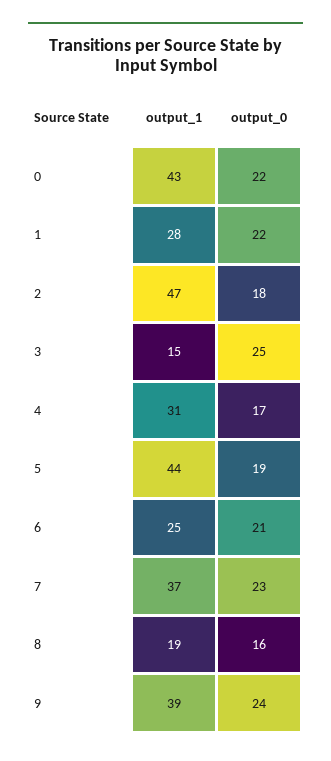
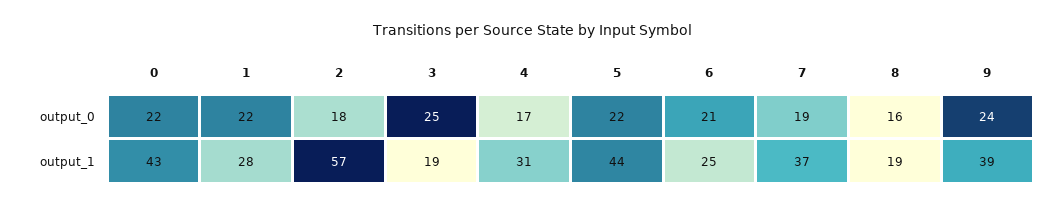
  {
    "output_1": {
      "0": 43,
      "1": 28,
-     "2": 47,
+     "2": 57,
-     "3": 15,
+     "3": 19,
      "4": 31,
      "5": 44,
      "6": 25,
      "7": 37,
      "8": 19,
      "9": 39
    },
    "output_0": {
      "0": 22,
      "1": 22,
      "2": 18,
      "3": 25,
      "4": 17,
-     "5": 19,
+     "5": 22,
      "6": 21,
-     "7": 23,
+     "7": 19,
      "8": 16,
      "9": 24
    }
  }

